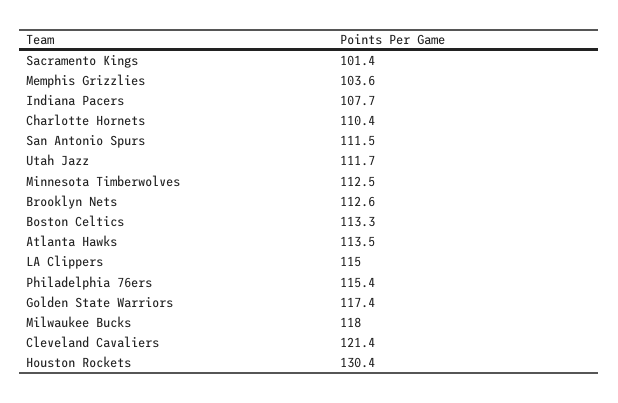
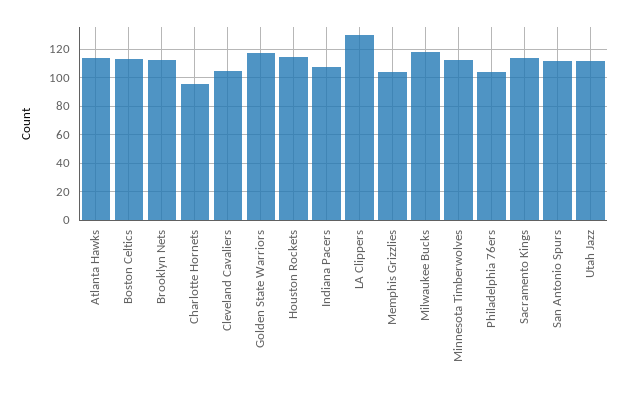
  {
-   "Sacramento Kings": 101.4,
+   "Sacramento Kings": 115,
    "Memphis Grizzlies": 103.6,
    "Indiana Pacers": 107.7,
-   "Charlotte Hornets": 110.4,
+   "Charlotte Hornets": 95,
    "San Antonio Spurs": 111.5,
    "Utah Jazz": 111.7,
    "Minnesota Timberwolves": 112.5,
    "Brooklyn Nets": 112.6,
    "Boston Celtics": 113.3,
    "Atlanta Hawks": 113.5,
-   "LA Clippers": 115,
+   "LA Clippers": 130,
-   "Philadelphia 76ers": 115.4,
+   "Philadelphia 76ers": 105,
    "Golden State Warriors": 117.4,
    "Milwaukee Bucks": 118,
-   "Cleveland Cavaliers": 121.4,
+   "Cleveland Cavaliers": 105,
-   "Houston Rockets": 130.4
+   "Houston Rockets": 115
  }

